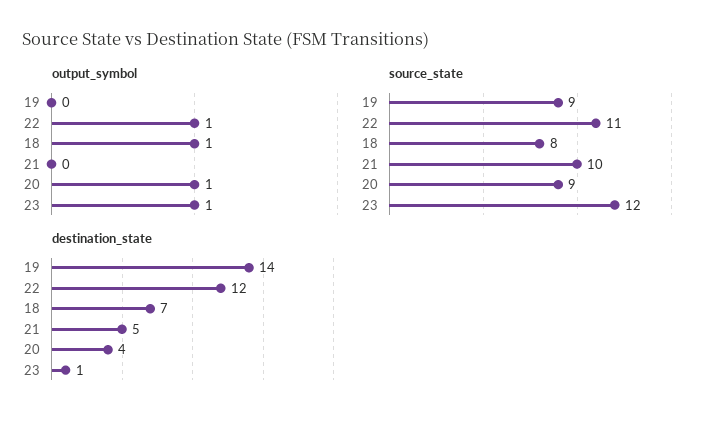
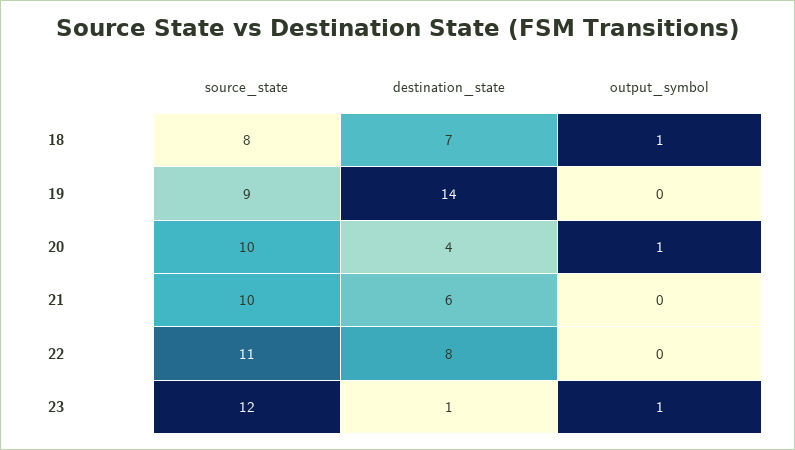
  {
    "output_symbol": {
      "19": 0,
-     "22": 1,
+     "22": 0,
      "18": 1,
      "21": 0,
      "20": 1,
      "23": 1
    },
    "source_state": {
      "19": 9,
      "22": 11,
      "18": 8,
      "21": 10,
-     "20": 9,
+     "20": 10,
      "23": 12
    },
    "destination_state": {
      "19": 14,
-     "22": 12,
+     "22": 8,
      "18": 7,
-     "21": 5,
+     "21": 6,
      "20": 4,
      "23": 1
    }
  }

